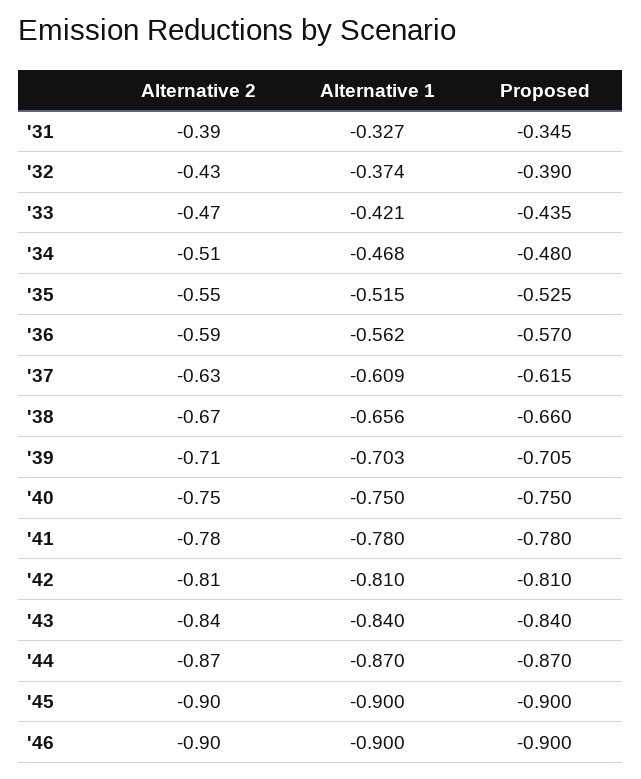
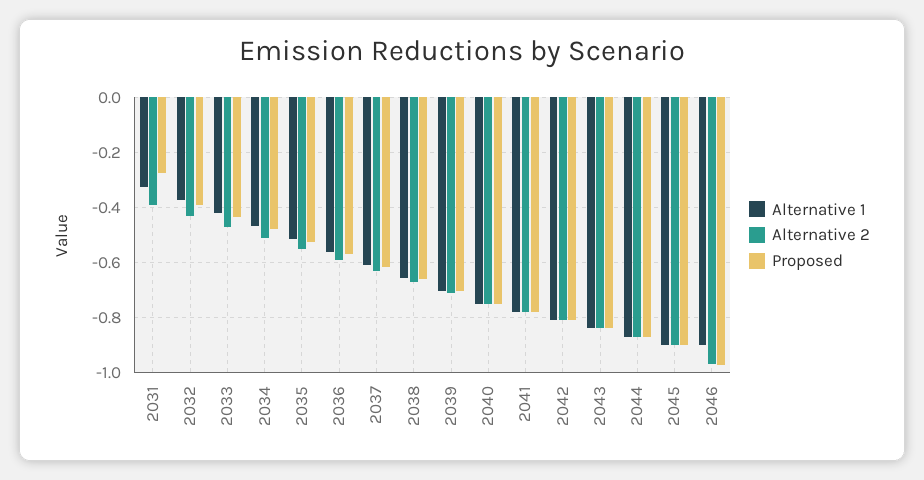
  {
    "Alternative 2": {
      "'31": -0.39,
      "'32": -0.43,
      "'33": -0.47,
      "'34": -0.51,
      "'35": -0.55,
      "'36": -0.59,
      "'37": -0.63,
      "'38": -0.67,
      "'39": -0.71,
      "'40": -0.75,
      "'41": -0.78,
      "'42": -0.81,
      "'43": -0.84,
      "'44": -0.87,
      "'45": -0.9,
-     "'46": -0.9
+     "'46": -0.975
    },
    "Alternative 1": {
      "'31": -0.327,
      "'32": -0.374,
      "'33": -0.421,
      "'34": -0.468,
      "'35": -0.515,
      "'36": -0.562,
      "'37": -0.609,
      "'38": -0.656,
      "'39": -0.703,
      "'40": -0.75,
      "'41": -0.78,
      "'42": -0.81,
      "'43": -0.84,
      "'44": -0.87,
      "'45": -0.9,
      "'46": -0.9
    },
    "Proposed": {
-     "'31": -0.345,
+     "'31": -0.275,
      "'32": -0.39,
      "'33": -0.435,
      "'34": -0.48,
      "'35": -0.525,
      "'36": -0.57,
      "'37": -0.615,
      "'38": -0.66,
      "'39": -0.705,
      "'40": -0.75,
      "'41": -0.78,
      "'42": -0.81,
      "'43": -0.84,
      "'44": -0.87,
      "'45": -0.9,
-     "'46": -0.9
+     "'46": -0.975
    }
  }

